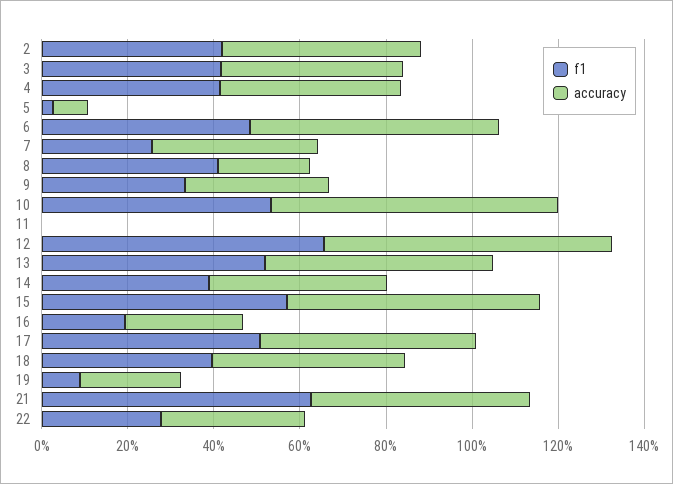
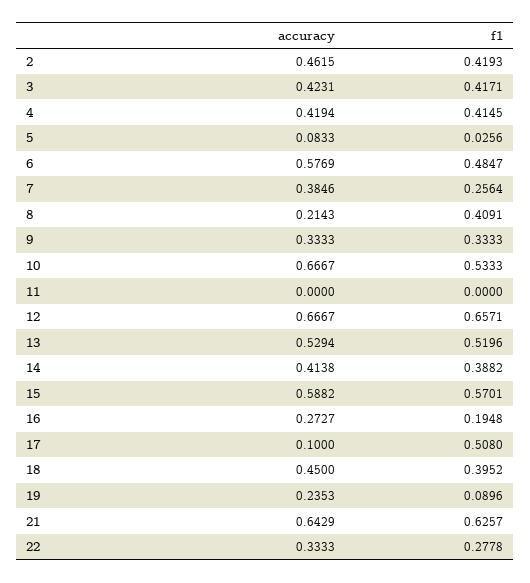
  {
    "f1": {
      "2": 0.4193,
      "3": 0.4171,
      "4": 0.4145,
      "5": 0.0256,
      "6": 0.4847,
      "7": 0.2564,
      "8": 0.4091,
      "9": 0.3333,
      "10": 0.5333,
      "11": 0,
      "12": 0.6571,
      "13": 0.5196,
      "14": 0.3882,
      "15": 0.5701,
      "16": 0.1948,
      "17": 0.508,
      "18": 0.3952,
      "19": 0.0896,
      "21": 0.6257,
      "22": 0.2778
    },
    "accuracy": {
      "2": 0.4615,
      "3": 0.4231,
      "4": 0.4194,
      "5": 0.0833,
      "6": 0.5769,
      "7": 0.3846,
      "8": 0.2143,
      "9": 0.3333,
      "10": 0.6667,
      "11": 0,
      "12": 0.6667,
      "13": 0.5294,
      "14": 0.4138,
      "15": 0.5882,
      "16": 0.2727,
-     "17": 0.5,
+     "17": 0.1,
      "18": 0.45,
      "19": 0.2353,
-     "21": 0.5,
+     "21": 0.6429,
      "22": 0.3333
    }
  }

